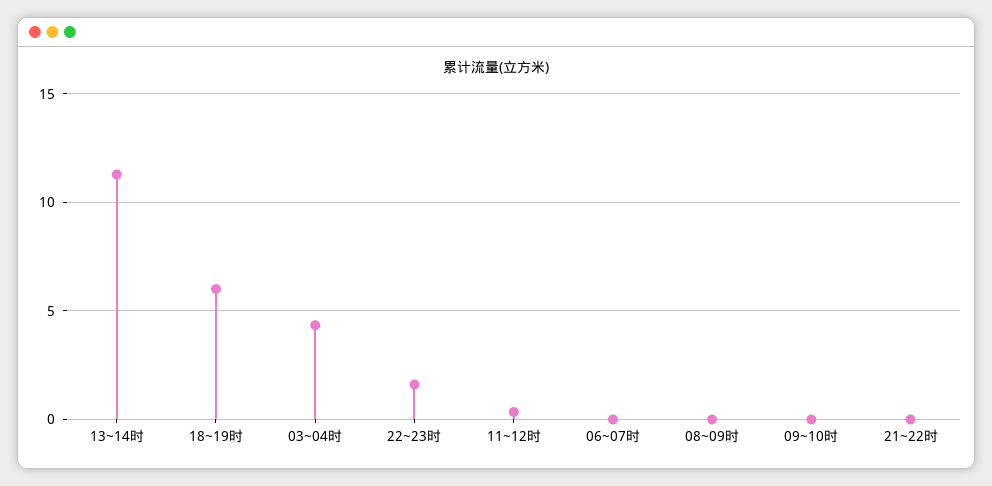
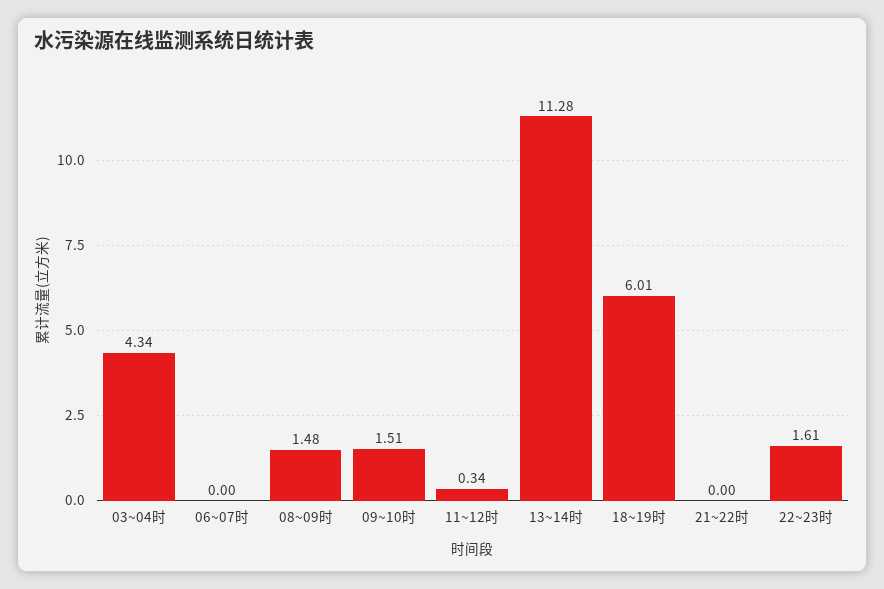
  {
    "13~14时": 11.28,
    "18~19时": 6.01,
    "03~04时": 4.34,
    "22~23时": 1.61,
    "11~12时": 0.34,
    "06~07时": 0,
-   "08~09时": 0,
+   "08~09时": 1.48,
-   "09~10时": 0,
+   "09~10时": 1.51,
    "21~22时": 0
  }

